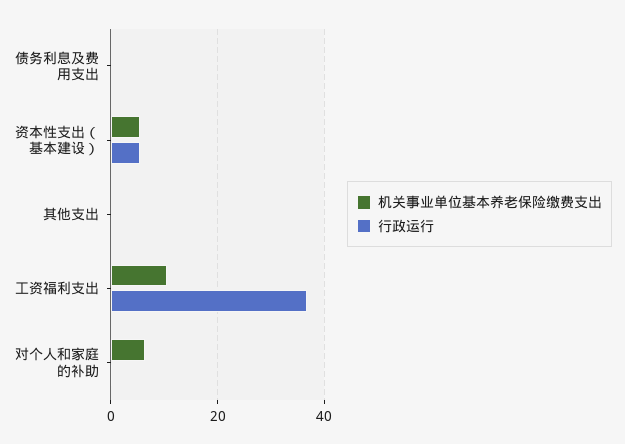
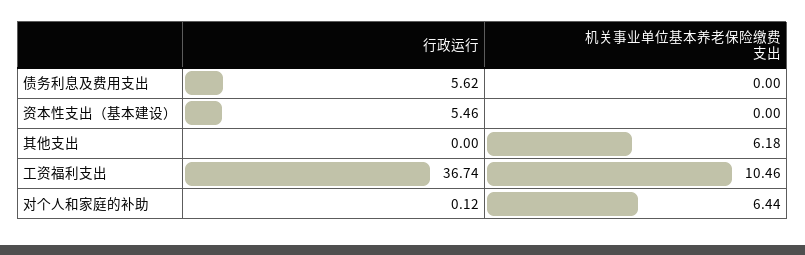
  {
    "机关事业单位基本养老保险缴费支出": {
      "债务利息及费用支出": 0,
-     "资本性支出（基本建设）": 6,
+     "资本性支出（基本建设）": 0,
-     "其他支出": 0,
+     "其他支出": 6.18,
      "工资福利支出": 10.46,
      "对个人和家庭的补助": 6.44
    },
    "行政运行": {
-     "债务利息及费用支出": 0,
+     "债务利息及费用支出": 5.62,
      "资本性支出（基本建设）": 5.46,
      "其他支出": 0,
      "工资福利支出": 36.74,
      "对个人和家庭的补助": 0.12
    }
  }

